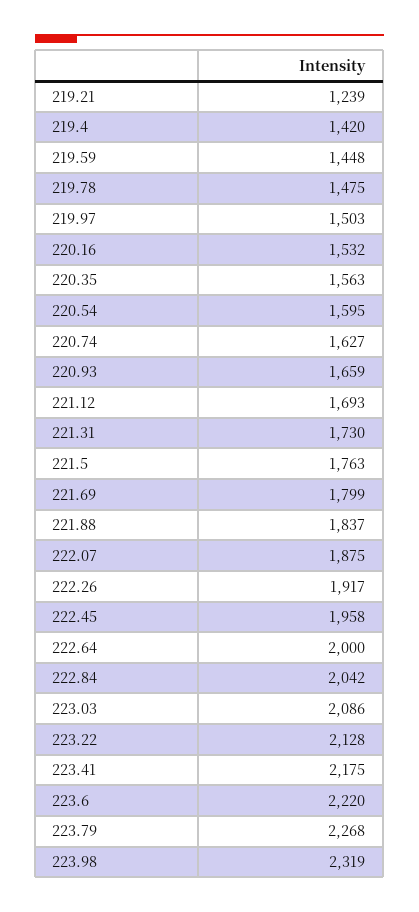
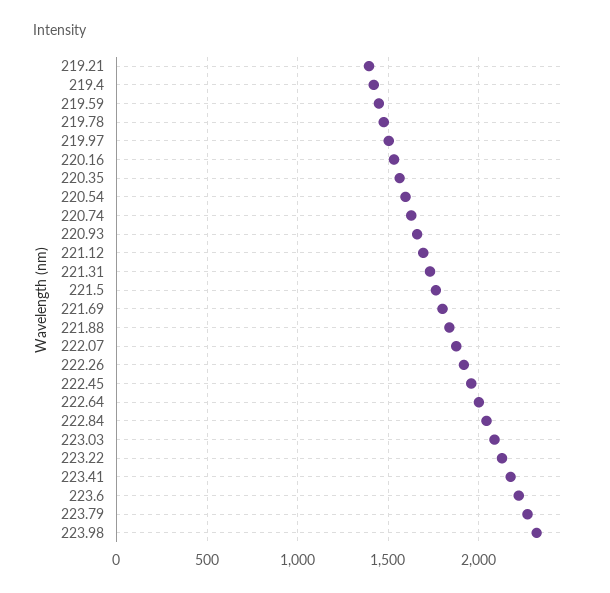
  {
-   "219.21": 1239,
+   "219.21": 1400,
    "219.4": 1420,
    "219.59": 1448,
    "219.78": 1475,
    "219.97": 1503,
    "220.16": 1532,
    "220.35": 1563,
    "220.54": 1595,
    "220.74": 1627,
    "220.93": 1659,
    "221.12": 1693,
    "221.31": 1730,
    "221.5": 1763,
    "221.69": 1799,
    "221.88": 1837,
    "222.07": 1875,
    "222.26": 1917,
    "222.45": 1958,
    "222.64": 2000,
    "222.84": 2042,
    "223.03": 2086,
    "223.22": 2128,
    "223.41": 2175,
    "223.6": 2220,
    "223.79": 2268,
    "223.98": 2319
  }

